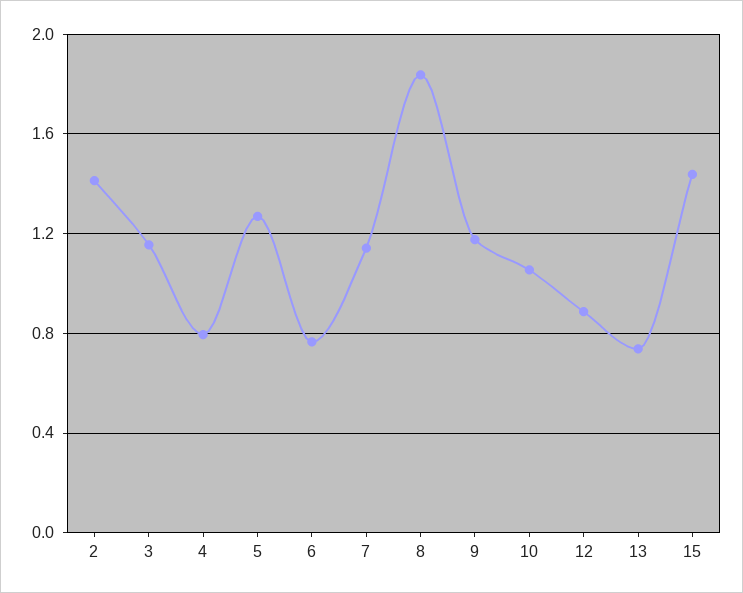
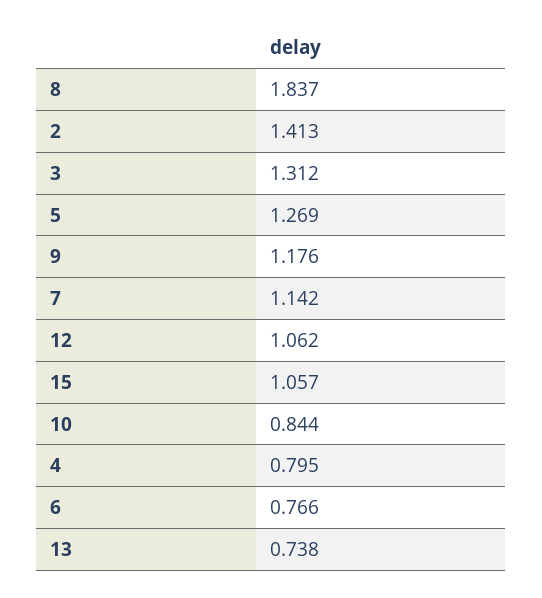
  {
    "2": 1.413,
-   "3": 1.15,
+   "3": 1.312,
    "4": 0.795,
    "5": 1.269,
    "6": 0.766,
    "7": 1.142,
    "8": 1.837,
    "9": 1.176,
-   "10": 1.05,
+   "10": 0.844,
-   "12": 0.9,
+   "12": 1.062,
    "13": 0.738,
-   "15": 1.45
+   "15": 1.057
  }

